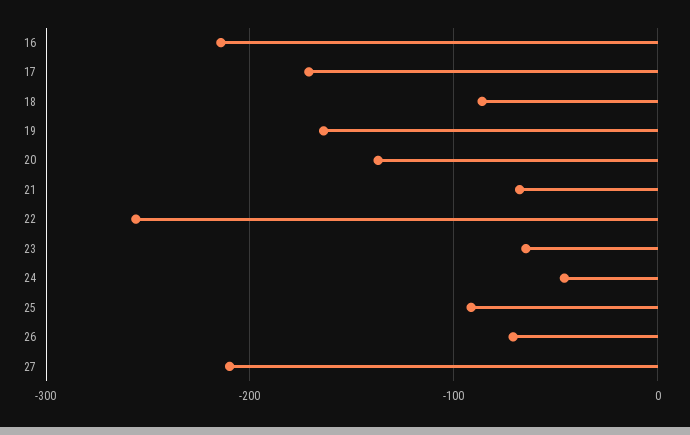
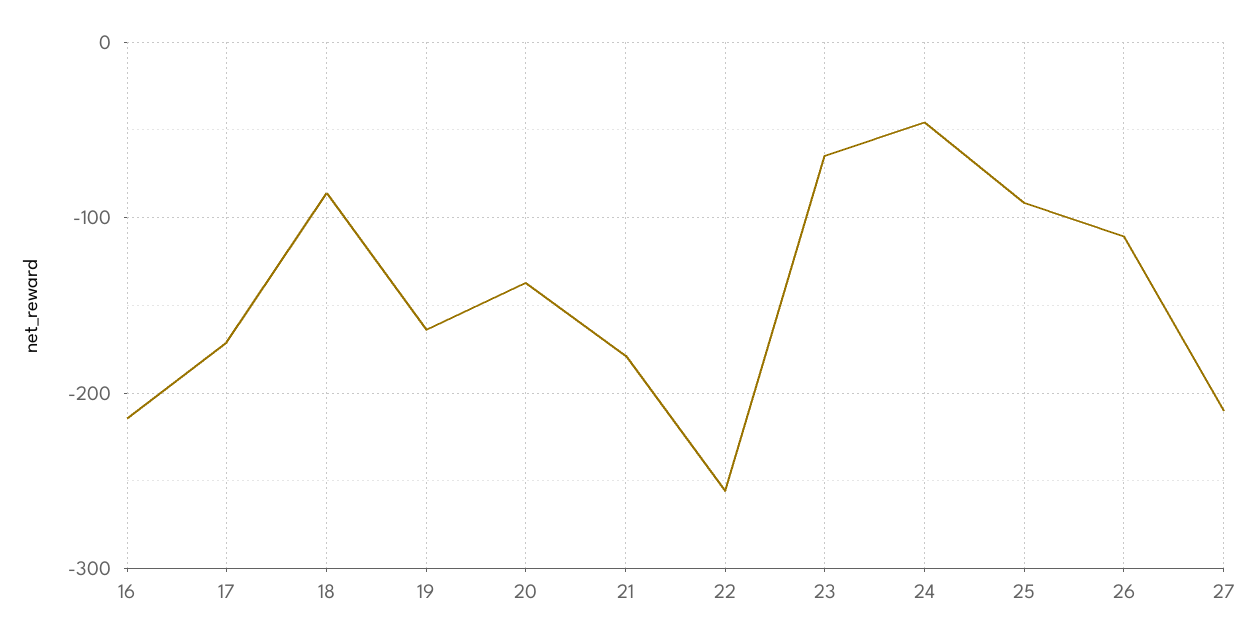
  {
    "16": -210,
    "17": -170,
    "18": -90,
    "19": -160,
    "20": -140,
-   "21": -70,
+   "21": -180,
    "22": -260,
    "23": -60,
    "24": -50,
    "25": -90,
-   "26": -70,
+   "26": -110,
    "27": -210
  }

